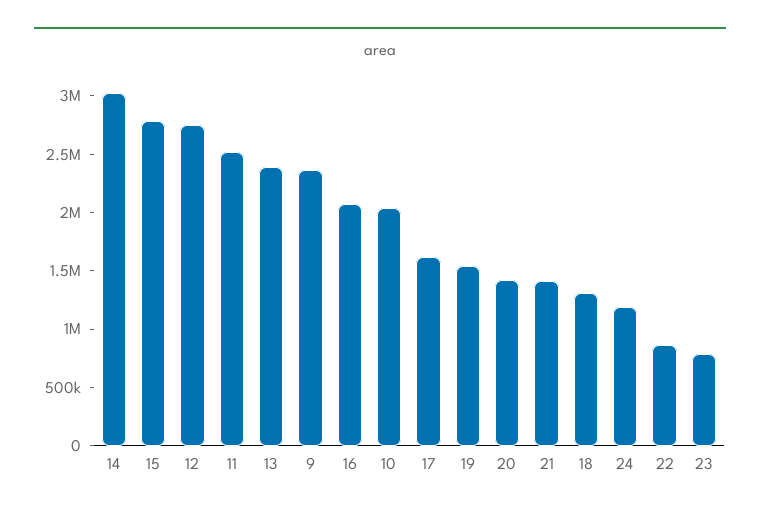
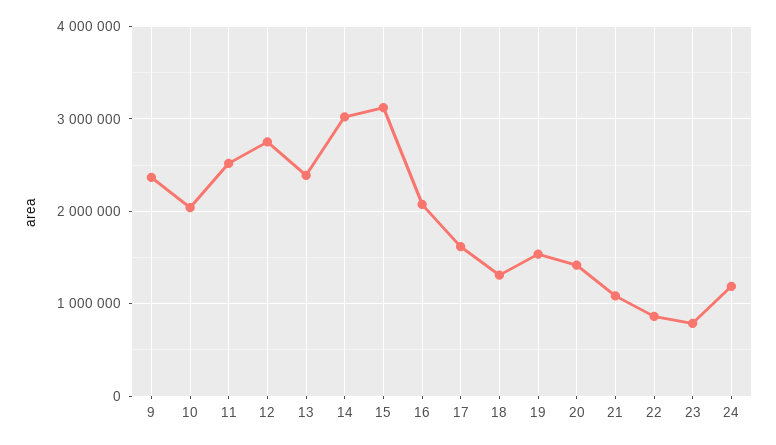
  {
    "14": 3000000,
-   "15": 2800000,
+   "15": 3100000,
    "12": 2800000,
    "11": 2500000,
    "13": 2400000,
    "9": 2400000,
    "16": 2100000,
    "10": 2000000,
    "17": 1600000,
    "19": 1500000,
    "20": 1400000,
-   "21": 1400000,
+   "21": 1100000,
    "18": 1300000,
    "24": 1200000,
    "22": 900000,
    "23": 800000
  }

